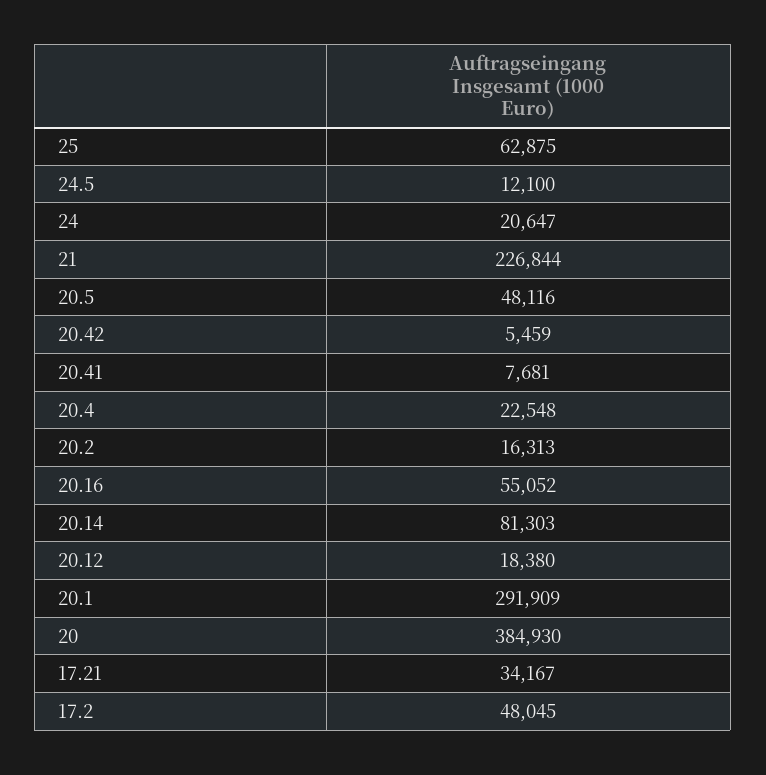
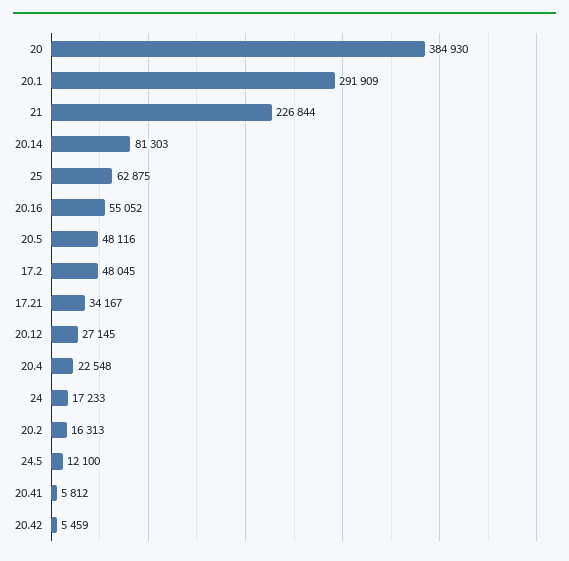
  {
    "25": 62875,
    "24.5": 12100,
-   "24": 20647,
+   "24": 17233,
    "21": 226844,
    "20.5": 48116,
    "20.42": 5459,
-   "20.41": 7681,
+   "20.41": 5812,
    "20.4": 22548,
    "20.2": 16313,
    "20.16": 55052,
    "20.14": 81303,
-   "20.12": 18380,
+   "20.12": 27145,
    "20.1": 291909,
    "20": 384930,
    "17.21": 34167,
    "17.2": 48045
  }

